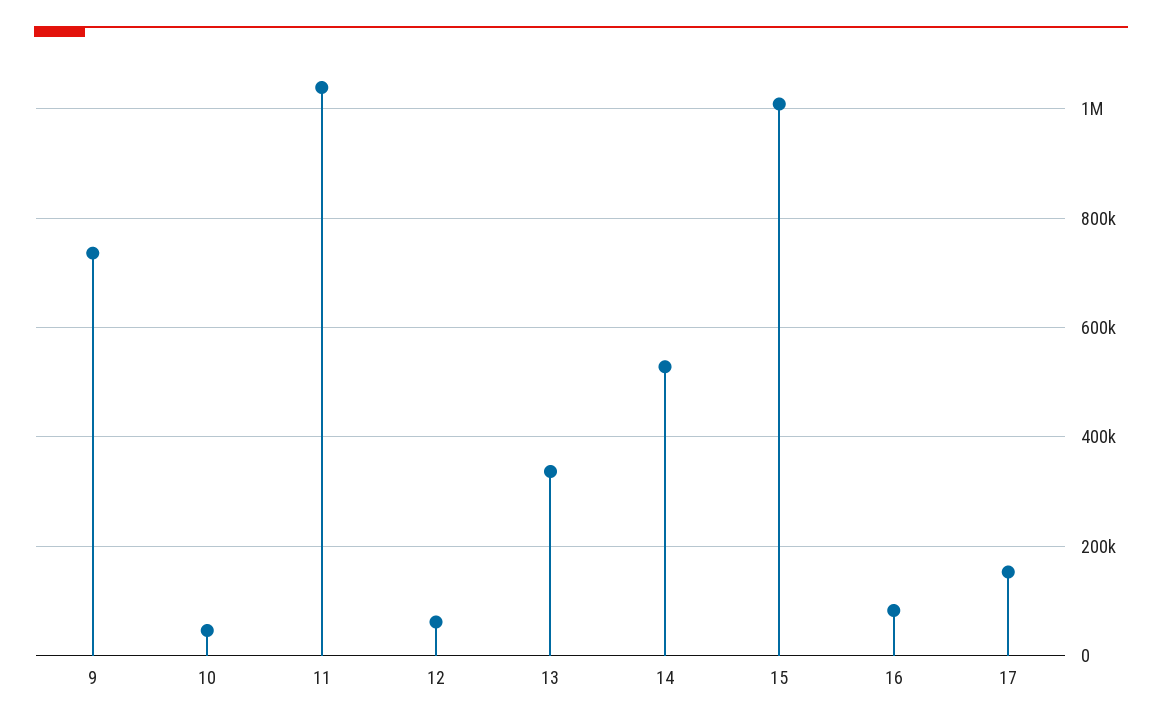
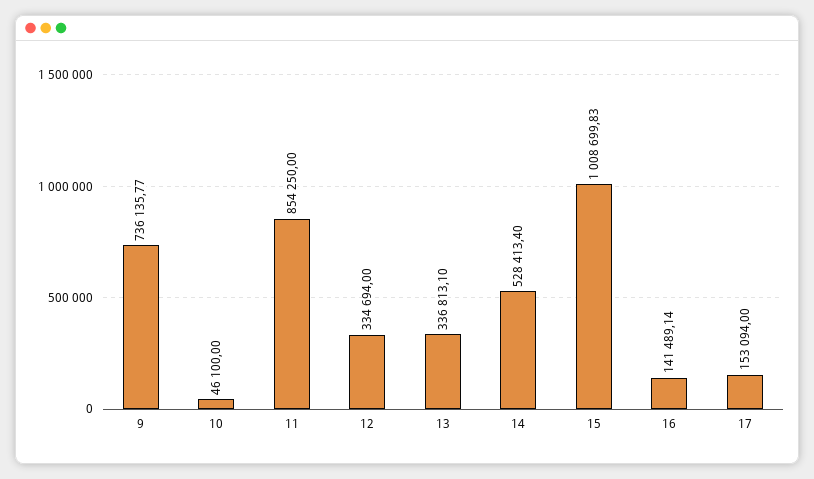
  {
    "9": 736135.77,
    "10": 46100,
-   "11": 1040000,
+   "11": 854250,
-   "12": 60000,
+   "12": 334694,
    "13": 336813.1,
    "14": 528413.4,
    "15": 1008699.83,
-   "16": 80000,
+   "16": 141489.14,
    "17": 153094
  }

